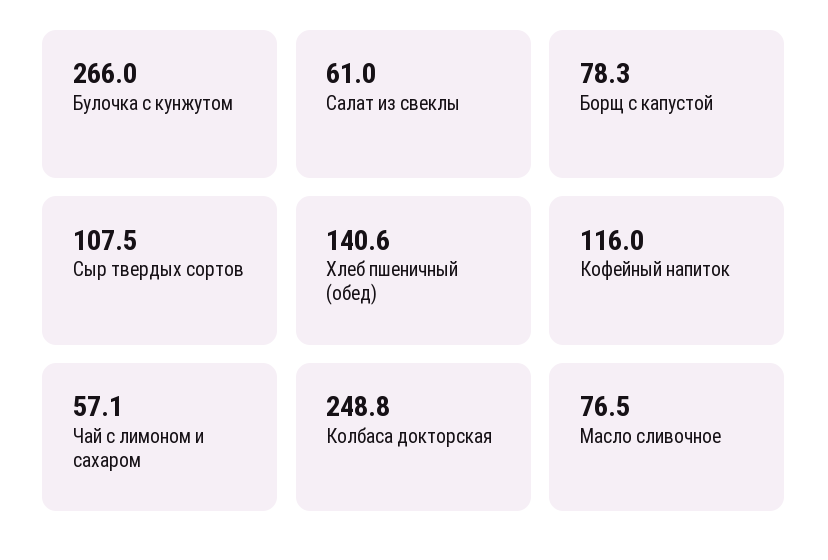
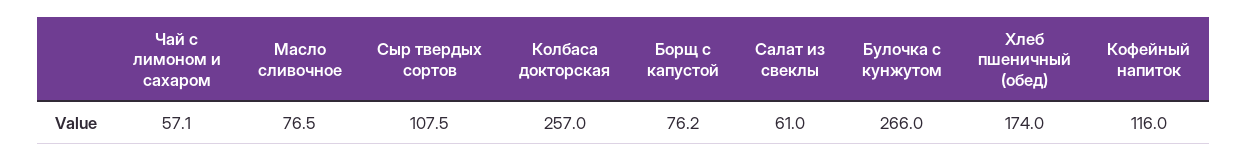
  {
    "Булочка с кунжутом": 266,
    "Салат из свеклы": 61,
-   "Борщ с капустой": 78.3,
+   "Борщ с капустой": 76.2,
    "Сыр твердых сортов": 107.5,
-   "Хлеб пшеничный (обед)": 140.6,
+   "Хлеб пшеничный (обед)": 174,
    "Кофейный напиток": 116,
    "Чай с лимоном и сахаром": 57.1,
-   "Колбаса докторская": 248.8,
+   "Колбаса докторская": 257,
    "Масло сливочное": 76.5
  }

